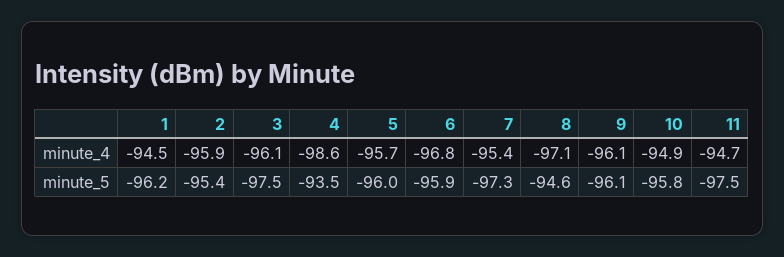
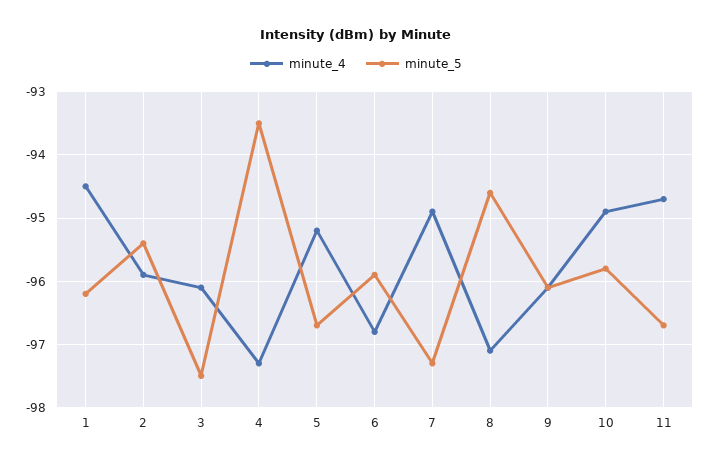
  {
    "minute_4": {
      "1": -94.5,
      "2": -95.9,
      "3": -96.1,
-     "4": -98.6,
+     "4": -97.3,
-     "5": -95.7,
+     "5": -95.2,
      "6": -96.8,
-     "7": -95.4,
+     "7": -94.9,
      "8": -97.1,
      "9": -96.1,
      "10": -94.9,
      "11": -94.7
    },
    "minute_5": {
      "1": -96.2,
      "2": -95.4,
      "3": -97.5,
      "4": -93.5,
-     "5": -96,
+     "5": -96.7,
      "6": -95.9,
      "7": -97.3,
      "8": -94.6,
      "9": -96.1,
      "10": -95.8,
-     "11": -97.5
+     "11": -96.7
    }
  }

